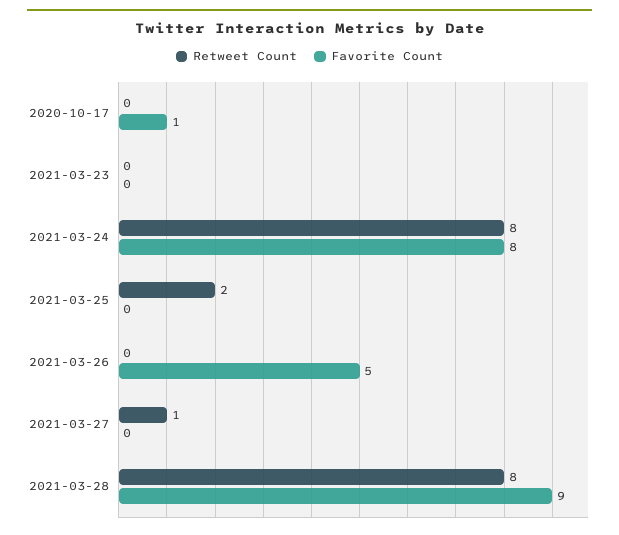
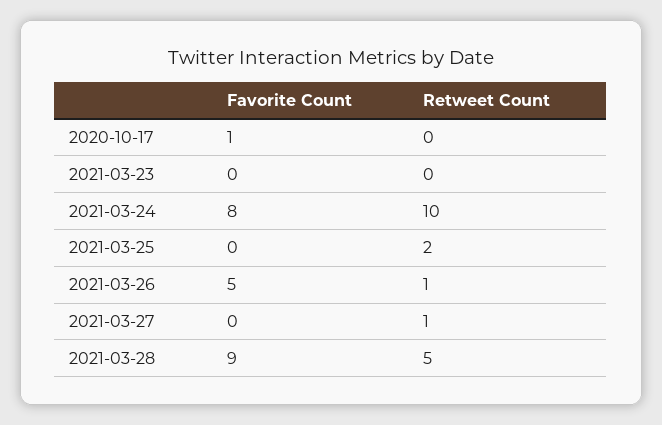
  {
    "Retweet Count": {
      "2020-10-17": 0,
      "2021-03-23": 0,
-     "2021-03-24": 8,
+     "2021-03-24": 10,
      "2021-03-25": 2,
-     "2021-03-26": 0,
+     "2021-03-26": 1,
      "2021-03-27": 1,
-     "2021-03-28": 8
+     "2021-03-28": 5
    },
    "Favorite Count": {
      "2020-10-17": 1,
      "2021-03-23": 0,
      "2021-03-24": 8,
      "2021-03-25": 0,
      "2021-03-26": 5,
      "2021-03-27": 0,
      "2021-03-28": 9
    }
  }

